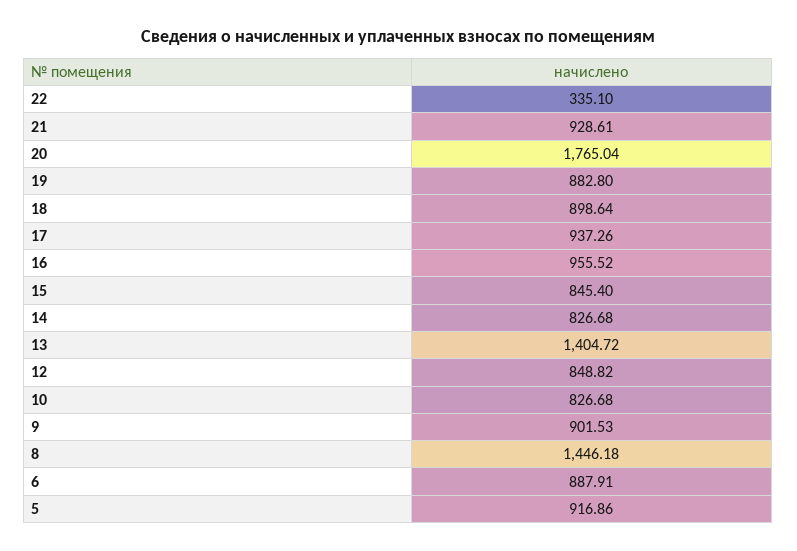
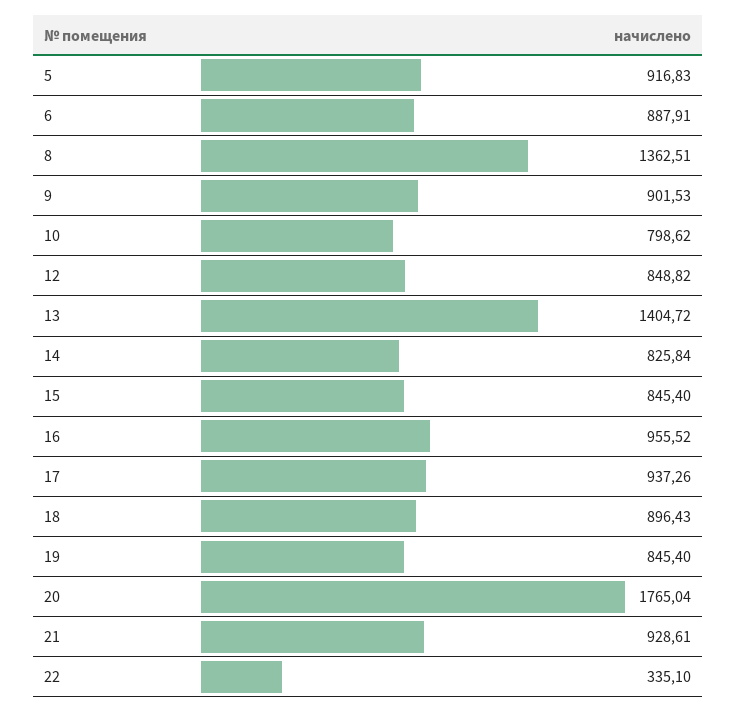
  {
    "22": 335.1,
    "21": 928.61,
    "20": 1765.04,
-   "19": 882.8,
+   "19": 845.4,
-   "18": 898.64,
+   "18": 896.43,
    "17": 937.26,
    "16": 955.52,
    "15": 845.4,
-   "14": 826.68,
+   "14": 825.84,
    "13": 1404.72,
    "12": 848.82,
-   "10": 826.68,
+   "10": 798.62,
    "9": 901.53,
-   "8": 1446.18,
+   "8": 1362.51,
    "6": 887.91,
-   "5": 916.86
+   "5": 916.83
  }

